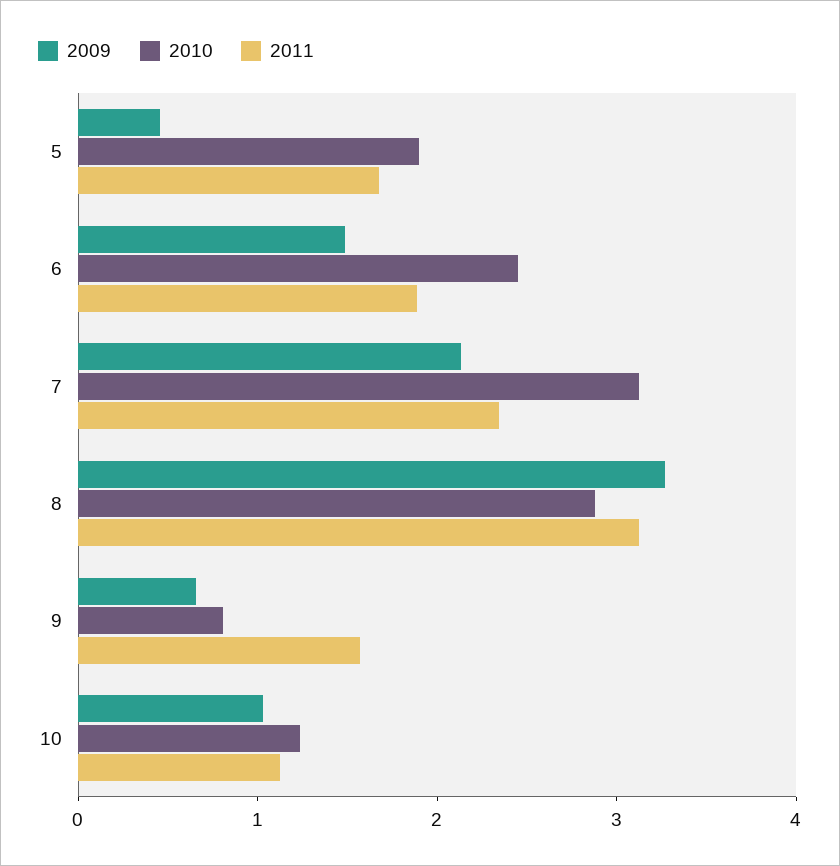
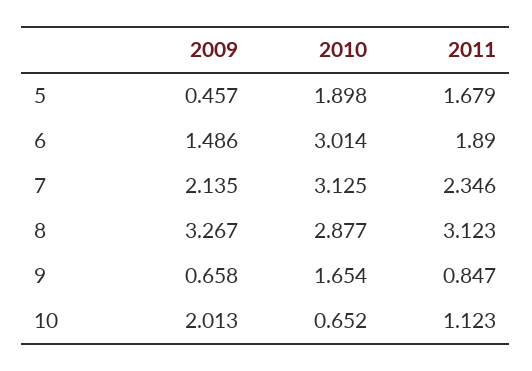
  {
    "2009": {
      "5": 0.457,
      "6": 1.486,
      "7": 2.135,
      "8": 3.267,
      "9": 0.658,
-     "10": 1
+     "10": 2.013
    },
    "2010": {
      "5": 1.898,
-     "6": 2.4,
+     "6": 3.014,
      "7": 3.125,
      "8": 2.877,
-     "9": 0.8,
+     "9": 1.654,
-     "10": 1.2
+     "10": 0.652
    },
    "2011": {
      "5": 1.679,
      "6": 1.89,
      "7": 2.346,
      "8": 3.123,
-     "9": 1.6,
+     "9": 0.847,
      "10": 1.123
    }
  }

